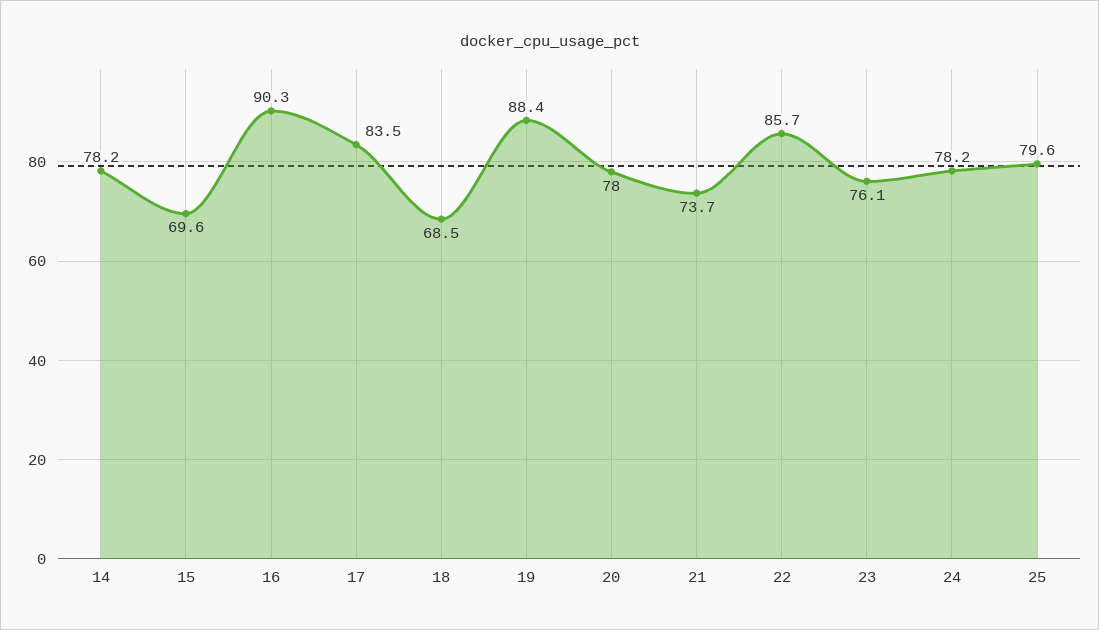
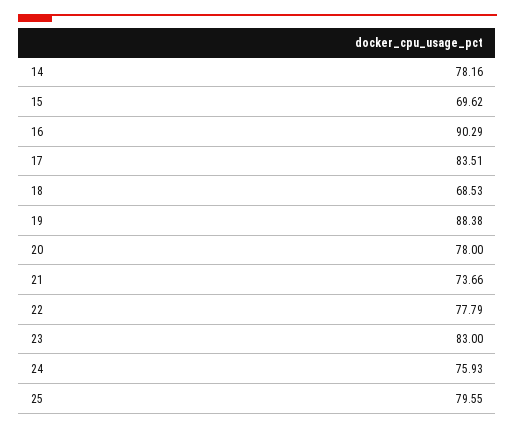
  {
    "14": 78.16,
    "15": 69.62,
    "16": 90.29,
    "17": 83.51,
    "18": 68.53,
    "19": 88.38,
    "20": 78,
    "21": 73.66,
-   "22": 85.7,
+   "22": 77.79,
-   "23": 76.1,
+   "23": 83,
-   "24": 78.2,
+   "24": 75.93,
    "25": 79.55
  }

